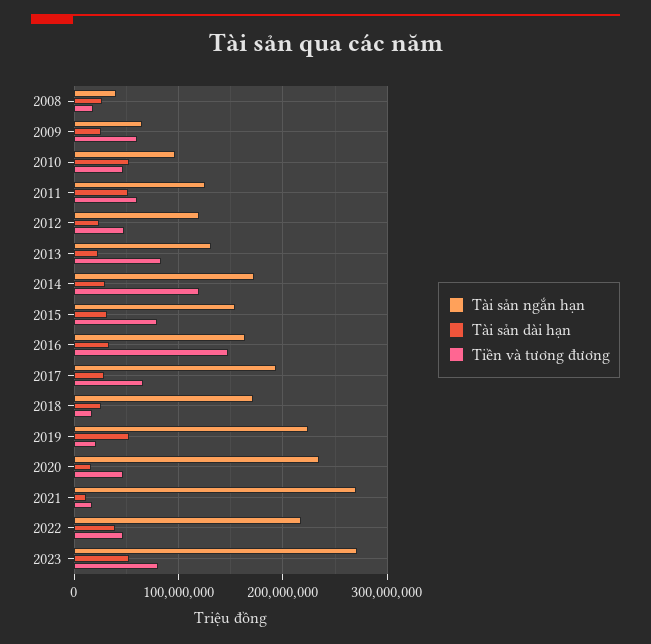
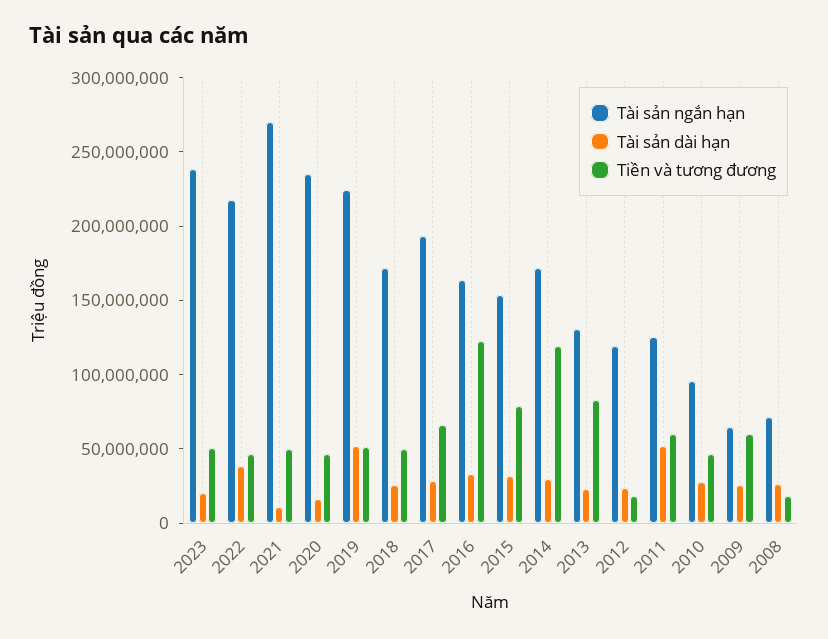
  {
    "Tài sản ngắn hạn": {
-     "2008": 40000000,
+     "2008": 70000000,
      "2009": 60000000,
      "2010": 100000000,
      "2011": 130000000,
      "2012": 120000000,
      "2013": 130000000,
      "2014": 170000000,
      "2015": 150000000,
      "2016": 160000000,
      "2017": 190000000,
      "2018": 170000000,
      "2019": 220000000,
      "2020": 230000000,
      "2021": 270000000,
      "2022": 220000000,
-     "2023": 270000000
+     "2023": 240000000
    },
    "Tài sản dài hạn": {
      "2008": 30000000,
      "2009": 30000000,
-     "2010": 50000000,
+     "2010": 30000000,
      "2011": 50000000,
      "2012": 20000000,
      "2013": 20000000,
      "2014": 30000000,
      "2015": 30000000,
      "2016": 30000000,
      "2017": 30000000,
      "2018": 30000000,
      "2019": 50000000,
      "2020": 20000000,
      "2021": 10000000,
      "2022": 40000000,
-     "2023": 50000000
+     "2023": 20000000
    },
    "Tiền và tương đương": {
      "2008": 20000000,
      "2009": 60000000,
      "2010": 50000000,
      "2011": 60000000,
-     "2012": 50000000,
+     "2012": 20000000,
      "2013": 80000000,
      "2014": 120000000,
      "2015": 80000000,
-     "2016": 150000000,
+     "2016": 120000000,
      "2017": 70000000,
-     "2018": 20000000,
+     "2018": 50000000,
-     "2019": 20000000,
+     "2019": 50000000,
      "2020": 50000000,
-     "2021": 20000000,
+     "2021": 50000000,
      "2022": 50000000,
-     "2023": 80000000
+     "2023": 50000000
    }
  }

